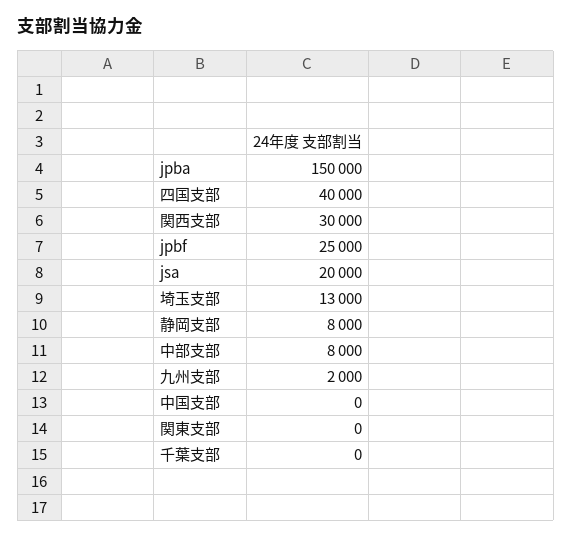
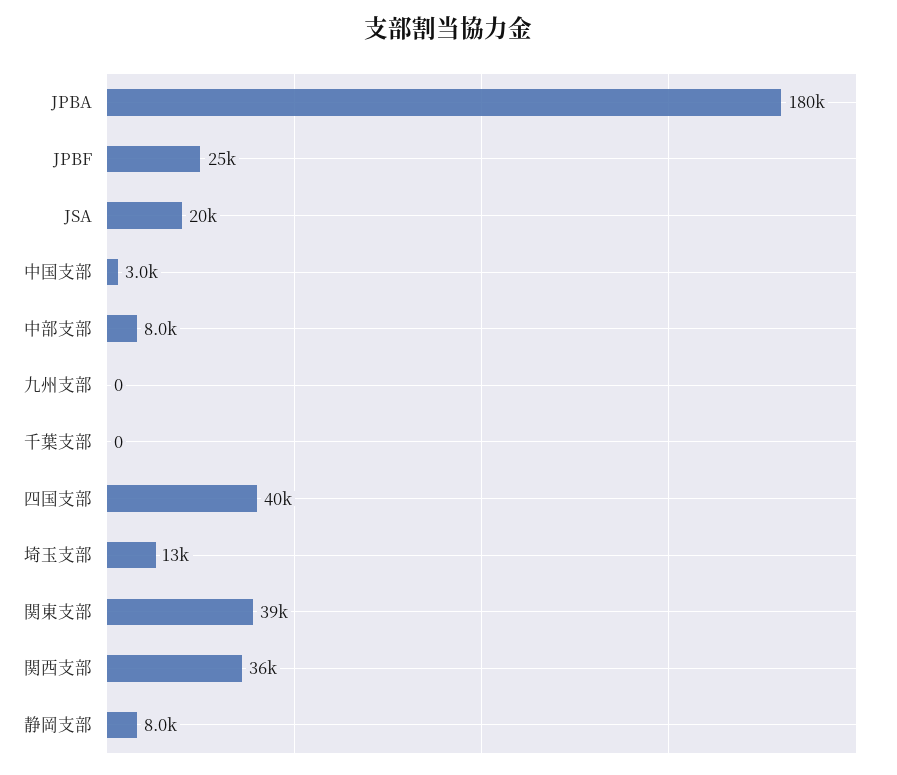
  {
-   "jpba": 150000,
+   "jpba": 180000,
    "四国支部": 40000,
-   "関西支部": 30000,
+   "関西支部": 36000,
    "jpbf": 25000,
    "jsa": 20000,
    "埼玉支部": 13000,
    "静岡支部": 8000,
    "中部支部": 8000,
-   "九州支部": 2000,
+   "九州支部": 0,
-   "中国支部": 0,
+   "中国支部": 3000,
-   "関東支部": 0,
+   "関東支部": 39000,
    "千葉支部": 0
  }

